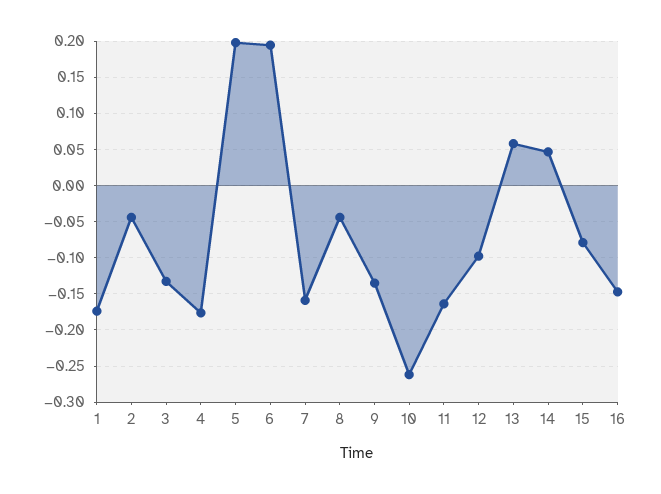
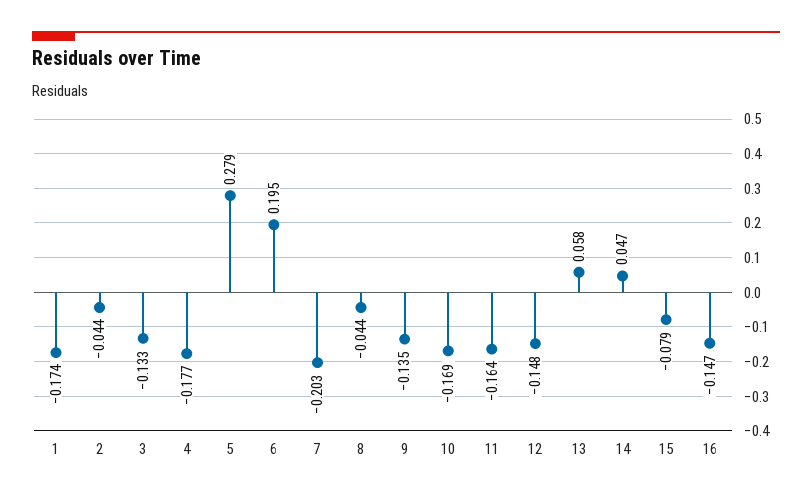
  {
    "1": -0.174,
    "2": -0.044,
    "3": -0.133,
    "4": -0.177,
-   "5": 0.2,
+   "5": 0.279,
    "6": 0.195,
-   "7": -0.16,
+   "7": -0.203,
    "8": -0.044,
    "9": -0.135,
-   "10": -0.26,
+   "10": -0.169,
    "11": -0.164,
-   "12": -0.1,
+   "12": -0.148,
    "13": 0.058,
    "14": 0.047,
    "15": -0.079,
    "16": -0.147
  }

